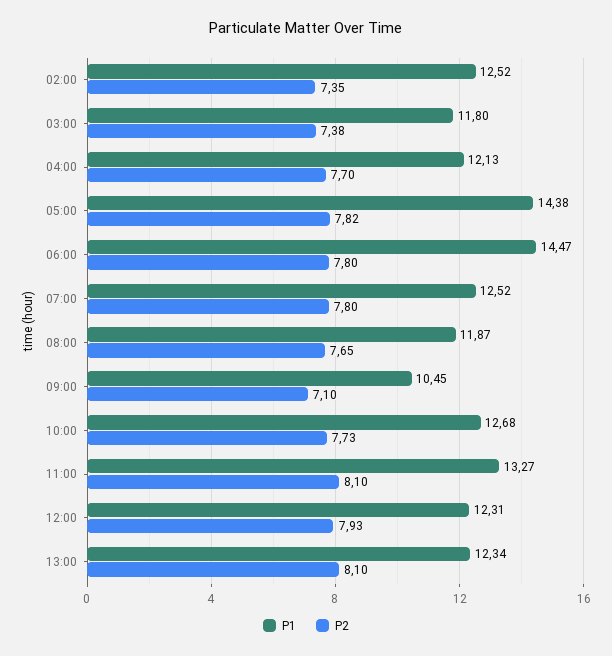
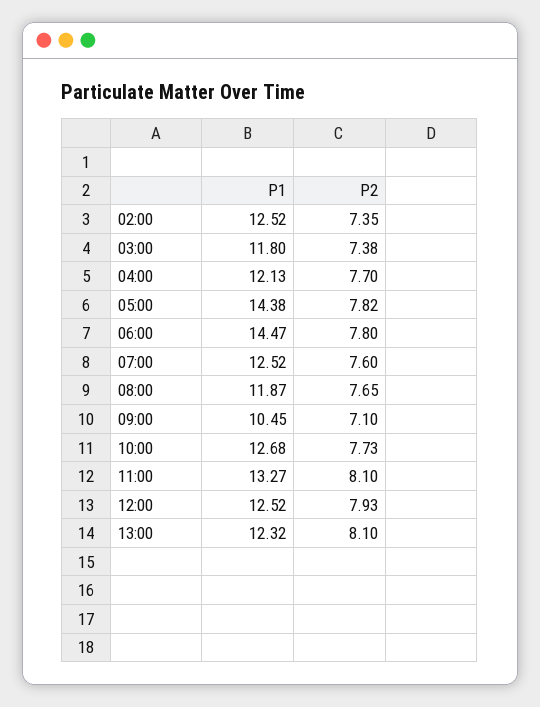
  {
    "P1": {
      "02:00": 12.52,
      "03:00": 11.8,
      "04:00": 12.13,
      "05:00": 14.38,
      "06:00": 14.47,
      "07:00": 12.52,
      "08:00": 11.87,
      "09:00": 10.45,
      "10:00": 12.68,
      "11:00": 13.27,
-     "12:00": 12.31,
+     "12:00": 12.52,
-     "13:00": 12.34
+     "13:00": 12.32
    },
    "P2": {
      "02:00": 7.35,
      "03:00": 7.38,
      "04:00": 7.7,
      "05:00": 7.82,
      "06:00": 7.8,
-     "07:00": 7.8,
+     "07:00": 7.6,
      "08:00": 7.65,
      "09:00": 7.1,
      "10:00": 7.73,
      "11:00": 8.1,
      "12:00": 7.93,
      "13:00": 8.1
    }
  }

